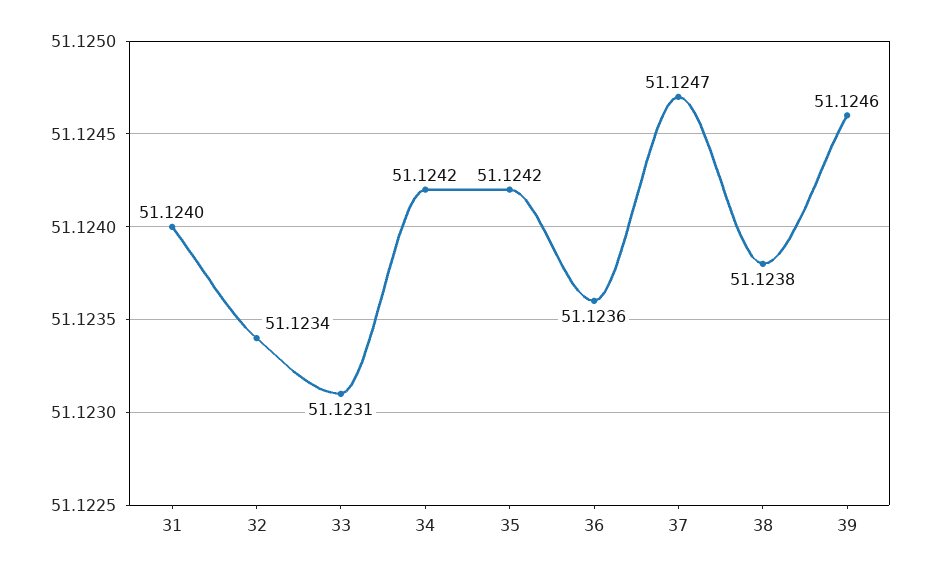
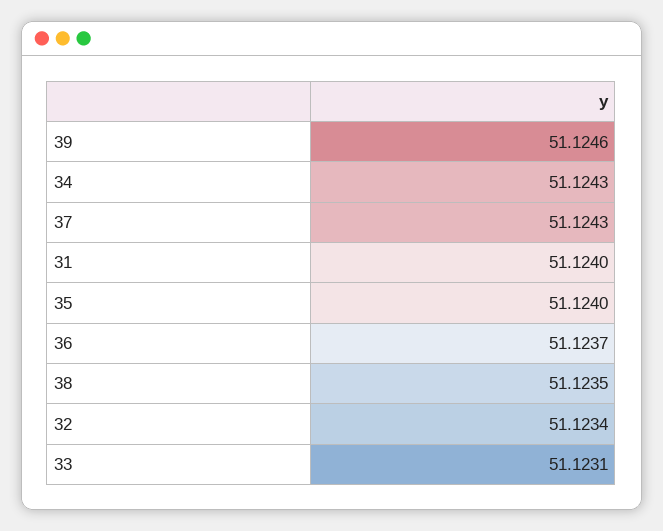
  {
    "31": 51.124,
    "32": 51.1234,
    "33": 51.1231,
-   "34": 51.1242,
+   "34": 51.1243,
-   "35": 51.1242,
+   "35": 51.124,
-   "36": 51.1236,
+   "36": 51.1237,
-   "37": 51.1247,
+   "37": 51.1243,
-   "38": 51.1238,
+   "38": 51.1235,
    "39": 51.1246
  }

